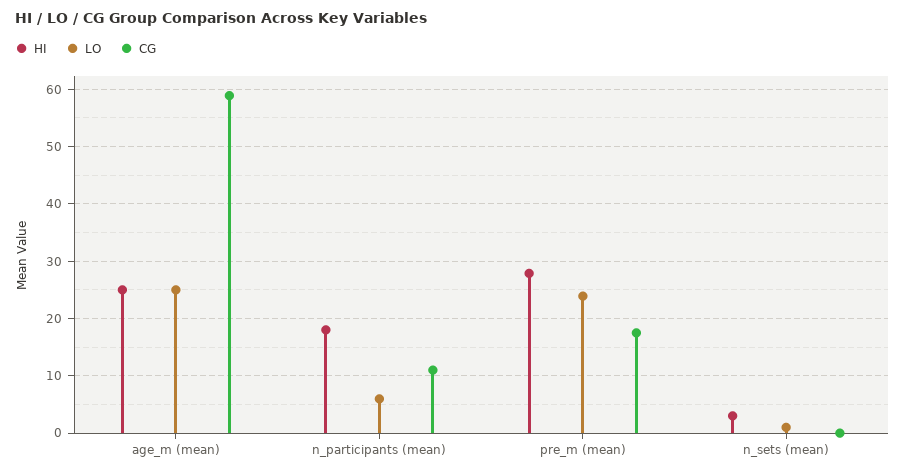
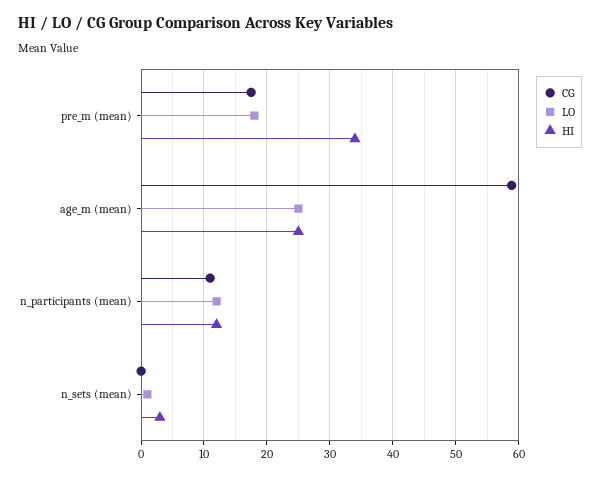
  {
    "HI": {
      "age_m (mean)": 25,
-     "n_participants (mean)": 18,
+     "n_participants (mean)": 12,
-     "pre_m (mean)": 28,
+     "pre_m (mean)": 34,
      "n_sets (mean)": 3
    },
    "LO": {
      "age_m (mean)": 25,
-     "n_participants (mean)": 6,
+     "n_participants (mean)": 12,
-     "pre_m (mean)": 24,
+     "pre_m (mean)": 18,
      "n_sets (mean)": 1
    },
    "CG": {
      "age_m (mean)": 59,
      "n_participants (mean)": 11,
      "pre_m (mean)": 18,
      "n_sets (mean)": 0
    }
  }

